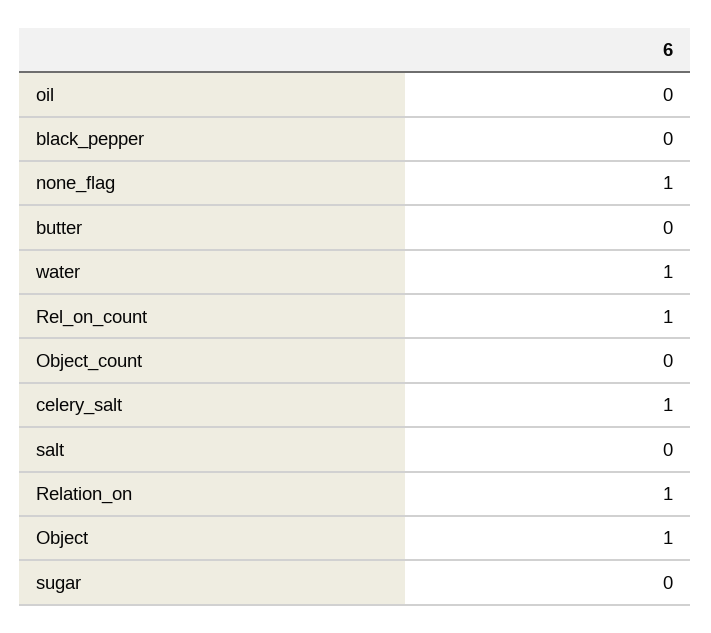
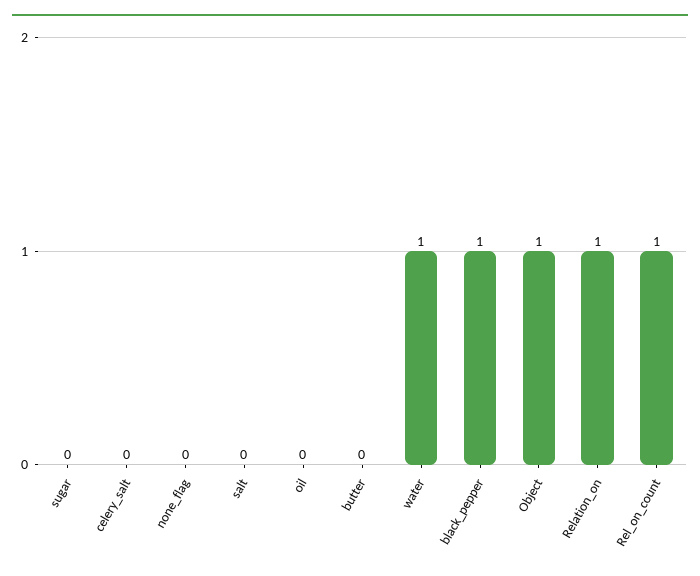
  {
    "oil": 0,
-   "black_pepper": 0,
+   "black_pepper": 1,
-   "none_flag": 1,
+   "none_flag": 0,
    "butter": 0,
    "water": 1,
    "Rel_on_count": 1,
-   "Object_count": 0,
-   "celery_salt": 1,
+   "celery_salt": 0,
    "salt": 0,
    "Relation_on": 1,
    "Object": 1,
    "sugar": 0
  }

